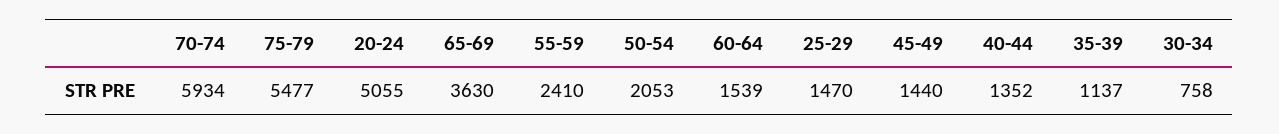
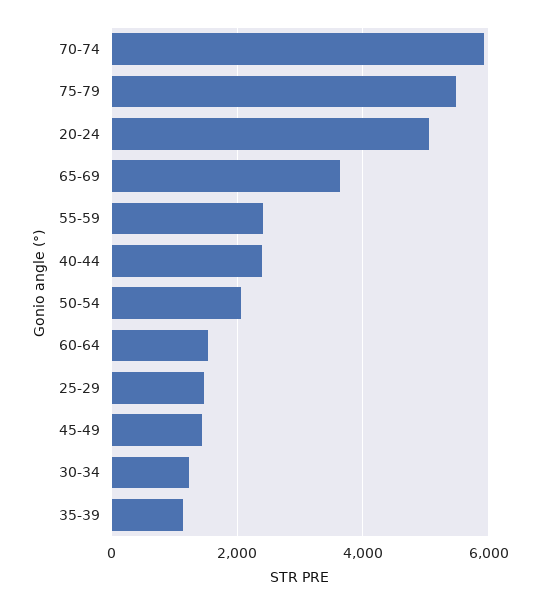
  {
    "70-74": 5934,
    "75-79": 5477,
    "20-24": 5055,
    "65-69": 3630,
    "55-59": 2410,
    "50-54": 2053,
    "60-64": 1539,
    "25-29": 1470,
    "45-49": 1440,
-   "40-44": 1352,
+   "40-44": 2400,
    "35-39": 1137,
-   "30-34": 758
+   "30-34": 1200
  }

